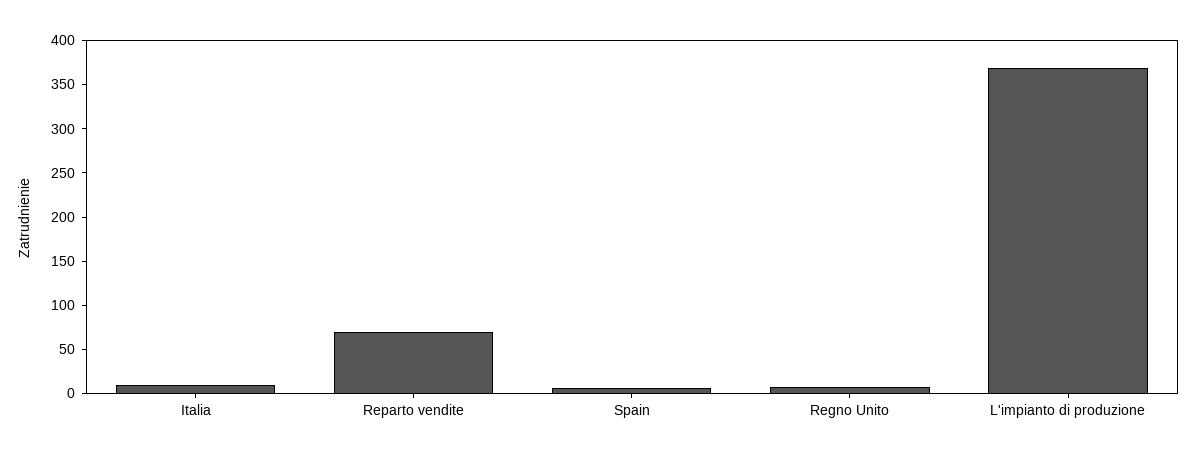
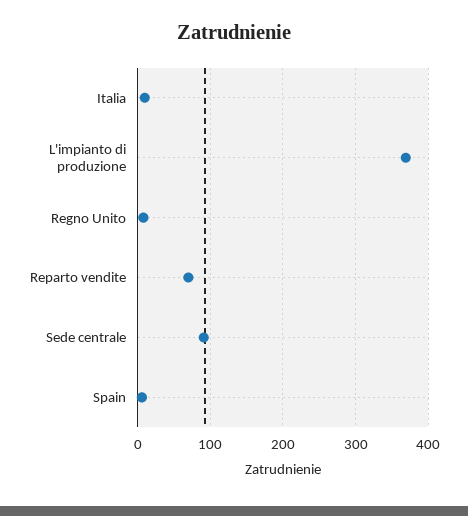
  {
    "Italia": 10,
    "Reparto vendite": 70,
    "Spain": 10,
    "Regno Unito": 10,
-   "L'impianto di produzione": 370
+   "L'impianto di produzione": 370,
+   "Sede centrale": 90
  }

